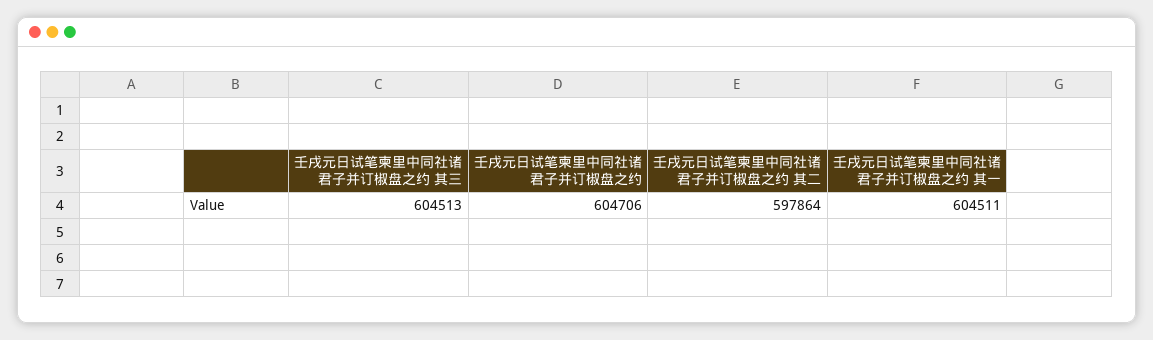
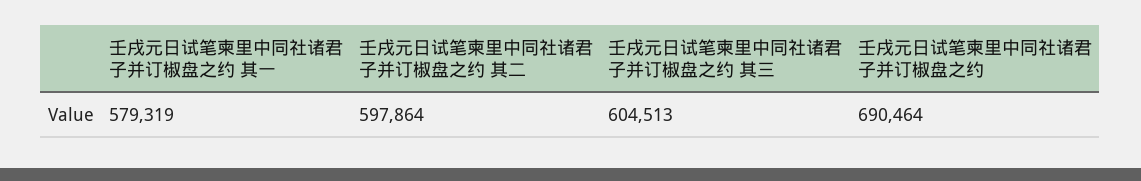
  {
    "壬戌元日试笔柬里中同社诸君子并订椒盘之约 其三": 604513,
-   "壬戌元日试笔柬里中同社诸君子并订椒盘之约": 604706,
+   "壬戌元日试笔柬里中同社诸君子并订椒盘之约": 690464,
    "壬戌元日试笔柬里中同社诸君子并订椒盘之约 其二": 597864,
-   "壬戌元日试笔柬里中同社诸君子并订椒盘之约 其一": 604511
+   "壬戌元日试笔柬里中同社诸君子并订椒盘之约 其一": 579319
  }

